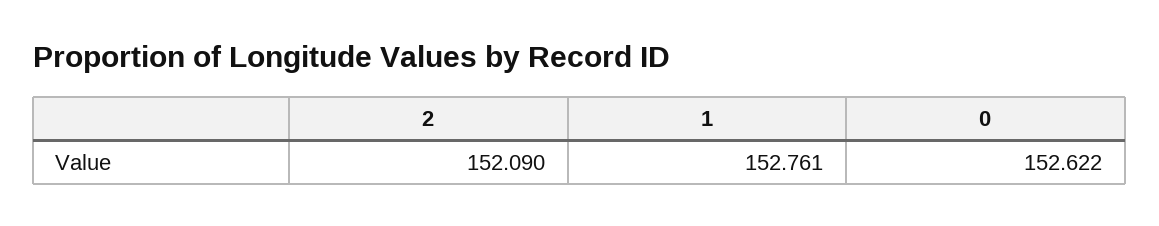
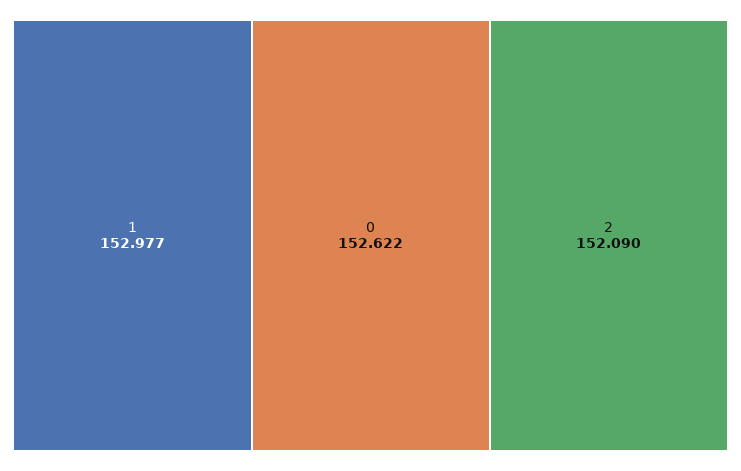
  {
    "2": 152.09,
-   "1": 152.761,
+   "1": 152.977,
    "0": 152.622
  }

